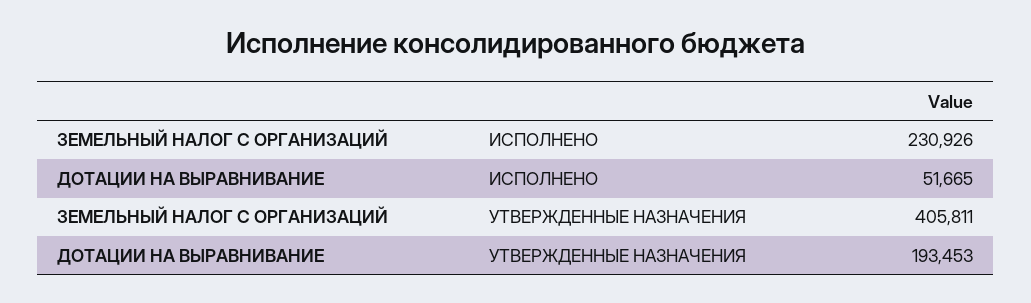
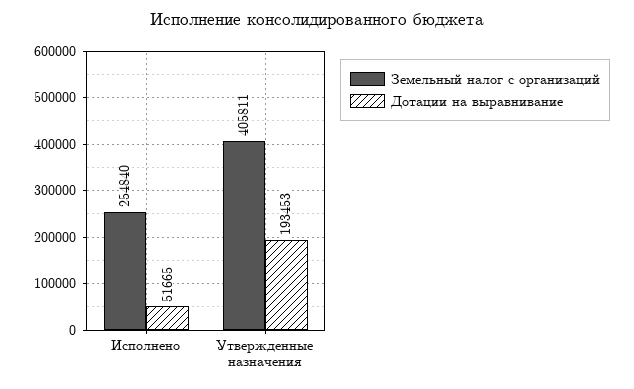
  {
    "ЗЕМЕЛЬНЫЙ НАЛОГ С ОРГАНИЗАЦИЙ": {
-     "ИСПОЛНЕНО": 230926,
+     "ИСПОЛНЕНО": 254840,
      "УТВЕРЖДЕННЫЕ НАЗНАЧЕНИЯ": 405811
    },
    "ДОТАЦИИ НА ВЫРАВНИВАНИЕ": {
      "ИСПОЛНЕНО": 51665,
      "УТВЕРЖДЕННЫЕ НАЗНАЧЕНИЯ": 193453
    }
  }

